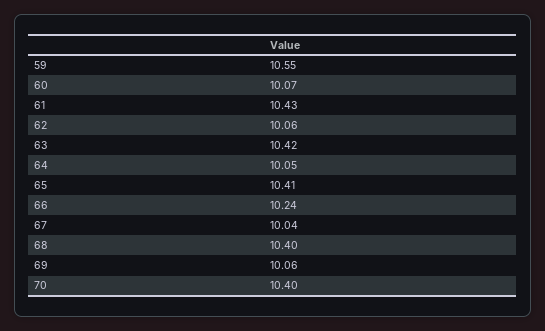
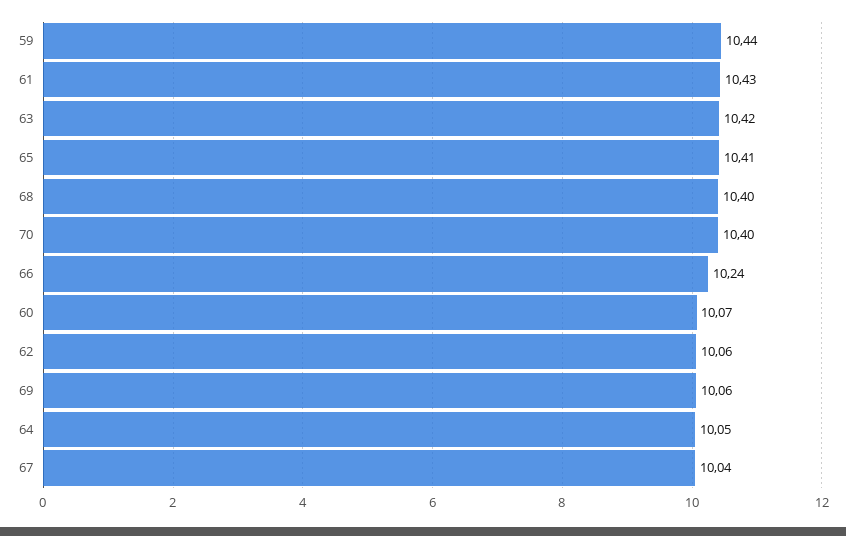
  {
-   "59": 10.55,
+   "59": 10.44,
    "60": 10.07,
    "61": 10.43,
    "62": 10.06,
    "63": 10.42,
    "64": 10.05,
    "65": 10.41,
    "66": 10.24,
    "67": 10.04,
    "68": 10.4,
    "69": 10.06,
    "70": 10.4
  }

